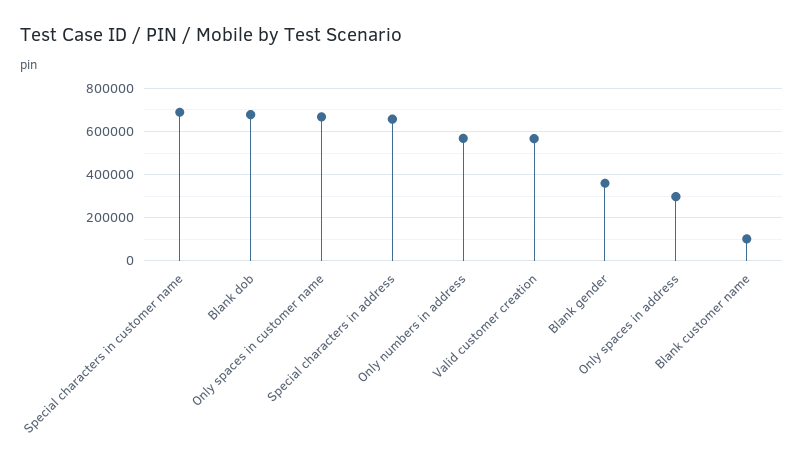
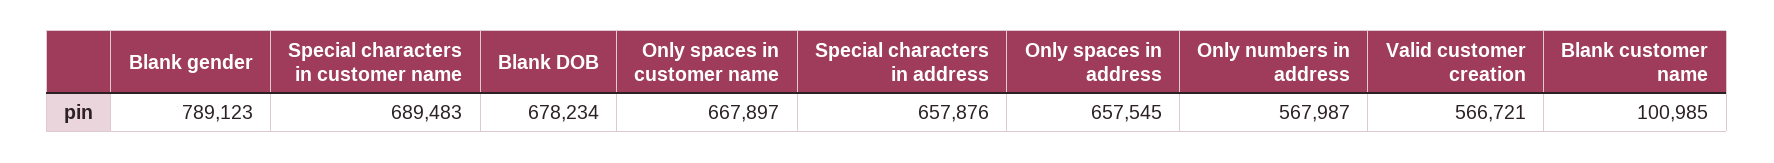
  {
    "Special characters in customer name": 689483,
    "Blank dob": 678234,
    "Only spaces in customer name": 667897,
    "Special characters in address": 657876,
    "Only numbers in address": 567987,
    "Valid customer creation": 566721,
-   "Blank gender": 350000,
+   "Blank gender": 789123,
-   "Only spaces in address": 300000,
+   "Only spaces in address": 657545,
    "Blank customer name": 100985
  }

